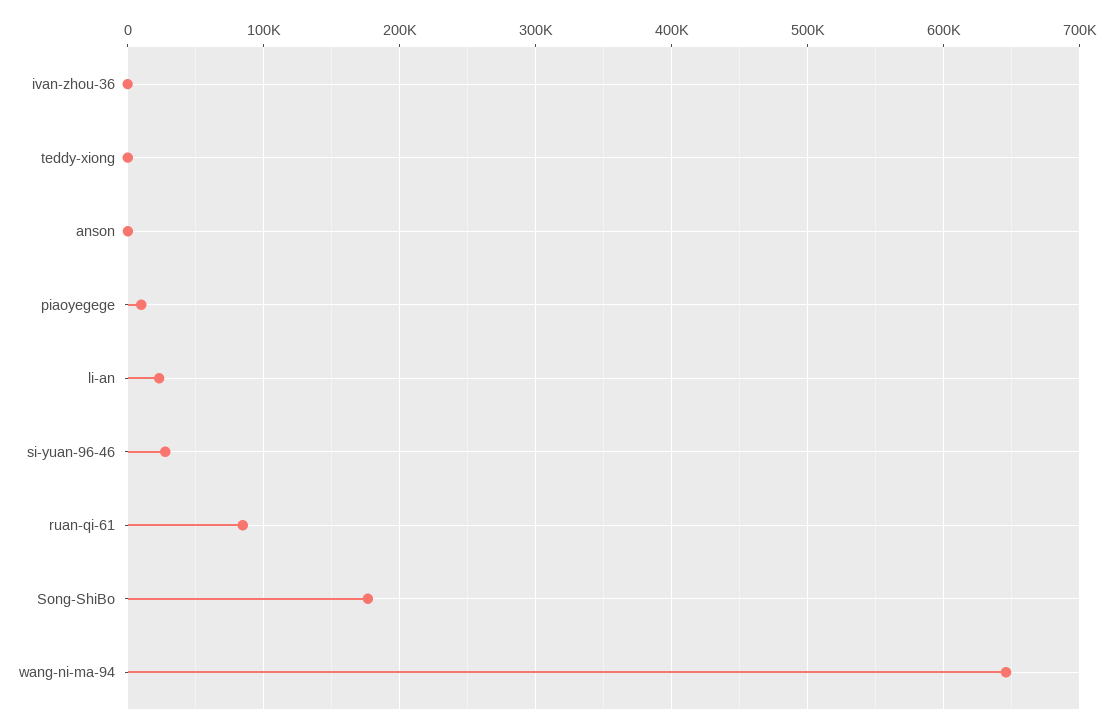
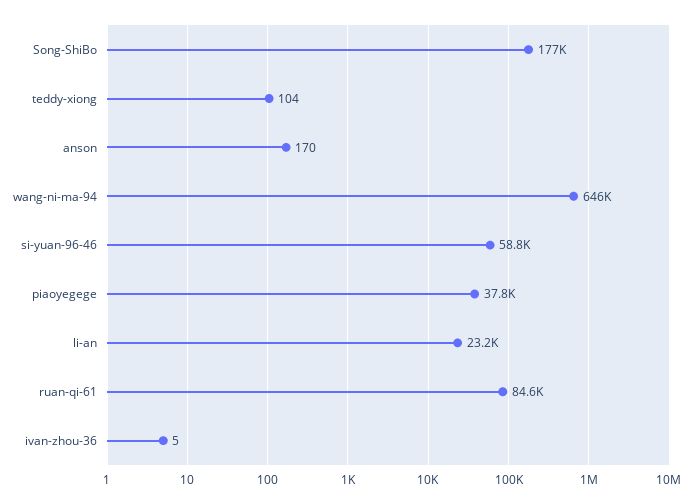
  {
    "ivan-zhou-36": 5,
    "teddy-xiong": 104,
    "anson": 170,
-   "piaoyegege": 10000,
+   "piaoyegege": 37800,
    "li-an": 23200,
-   "si-yuan-96-46": 30000,
+   "si-yuan-96-46": 58800,
    "ruan-qi-61": 84600,
    "Song-ShiBo": 177000,
    "wang-ni-ma-94": 646000
  }

